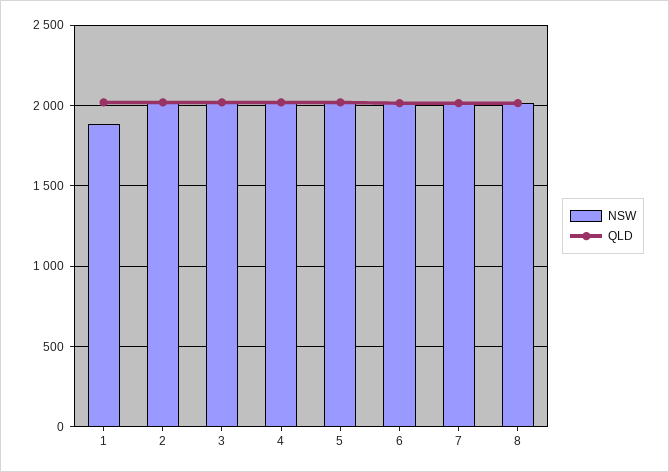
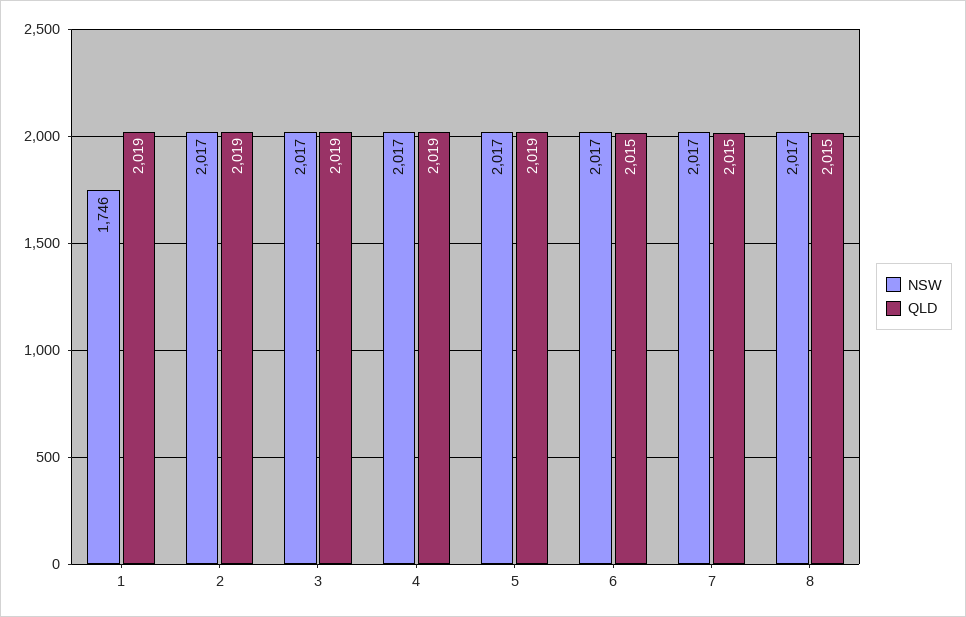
  {
    "NSW": {
-     "1": 1900,
+     "1": 1746,
      "2": 2017,
      "3": 2017,
      "4": 2017,
      "5": 2017,
      "6": 2017,
      "7": 2017,
      "8": 2017
    },
    "QLD": {
      "1": 2019,
      "2": 2019,
      "3": 2019,
      "4": 2019,
      "5": 2019,
      "6": 2015,
      "7": 2015,
      "8": 2015
    }
  }

